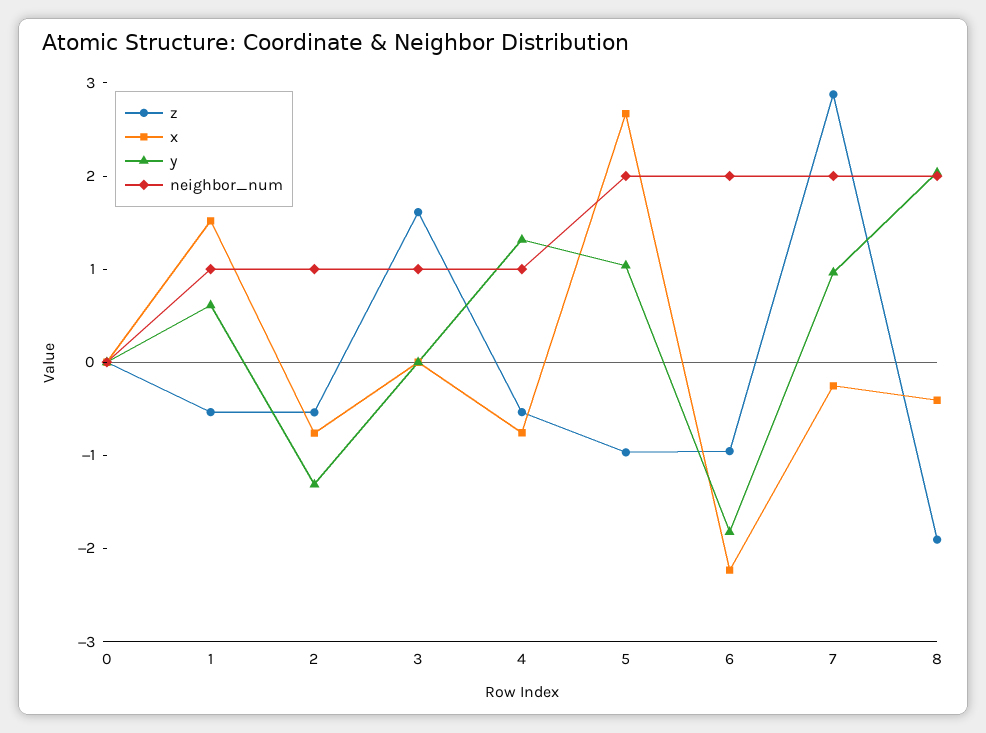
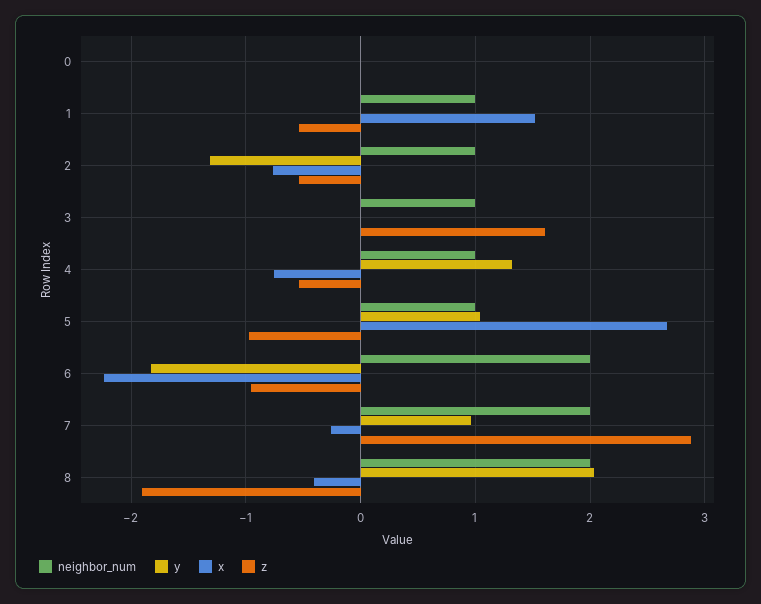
  {
    "z": {
      "0": 0,
      "1": -0.5,
      "2": -0.5,
      "3": 1.6,
      "4": -0.5,
      "5": -1,
      "6": -1,
      "7": 2.9,
      "8": -1.9
    },
    "x": {
      "0": 0,
      "1": 1.5,
      "2": -0.8,
      "3": 0,
      "4": -0.8,
      "5": 2.7,
      "6": -2.2,
      "7": -0.3,
      "8": -0.4
    },
    "y": {
      "0": 0,
-     "1": 0.6,
+     "1": 0,
      "2": -1.3,
      "3": 0,
      "4": 1.3,
      "5": 1,
      "6": -1.8,
      "7": 1,
      "8": 2
    },
    "neighbor_num": {
      "0": 0,
      "1": 1,
      "2": 1,
      "3": 1,
      "4": 1,
-     "5": 2,
+     "5": 1,
      "6": 2,
      "7": 2,
      "8": 2
    }
  }

